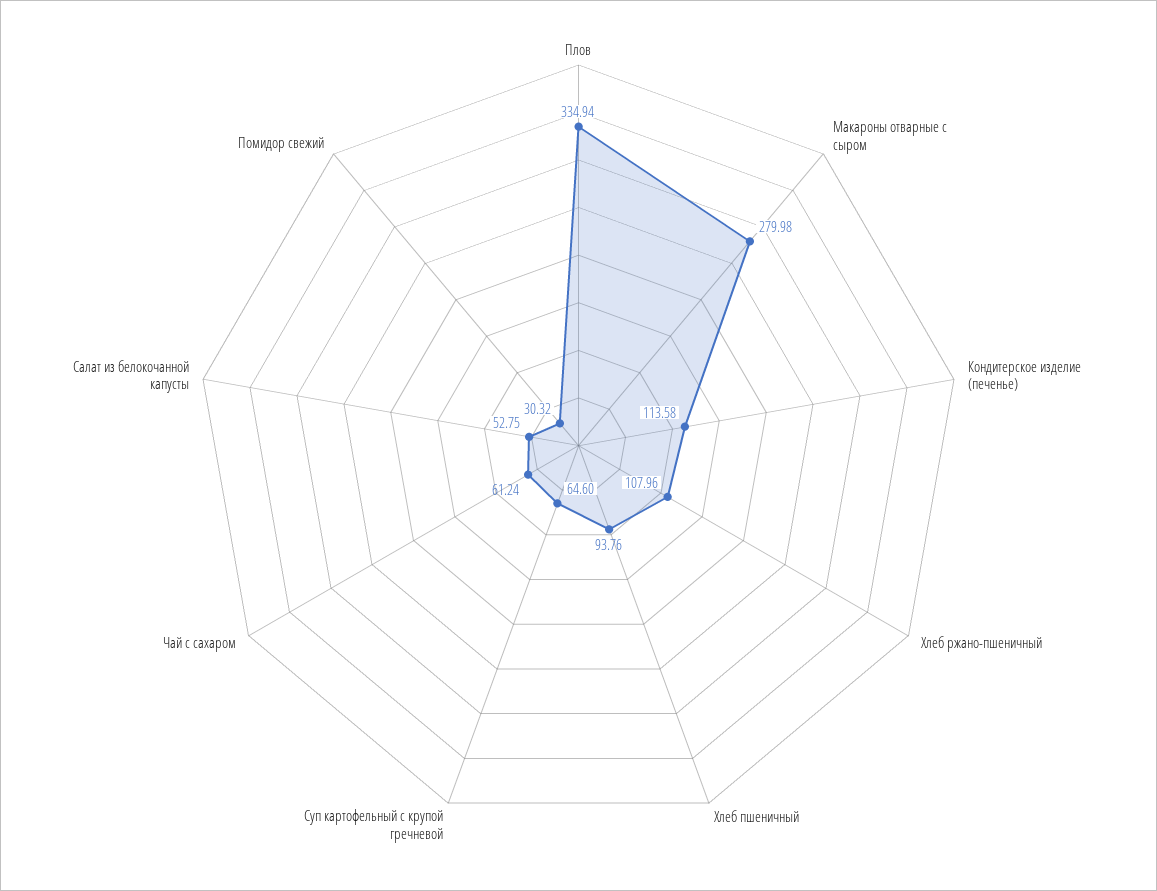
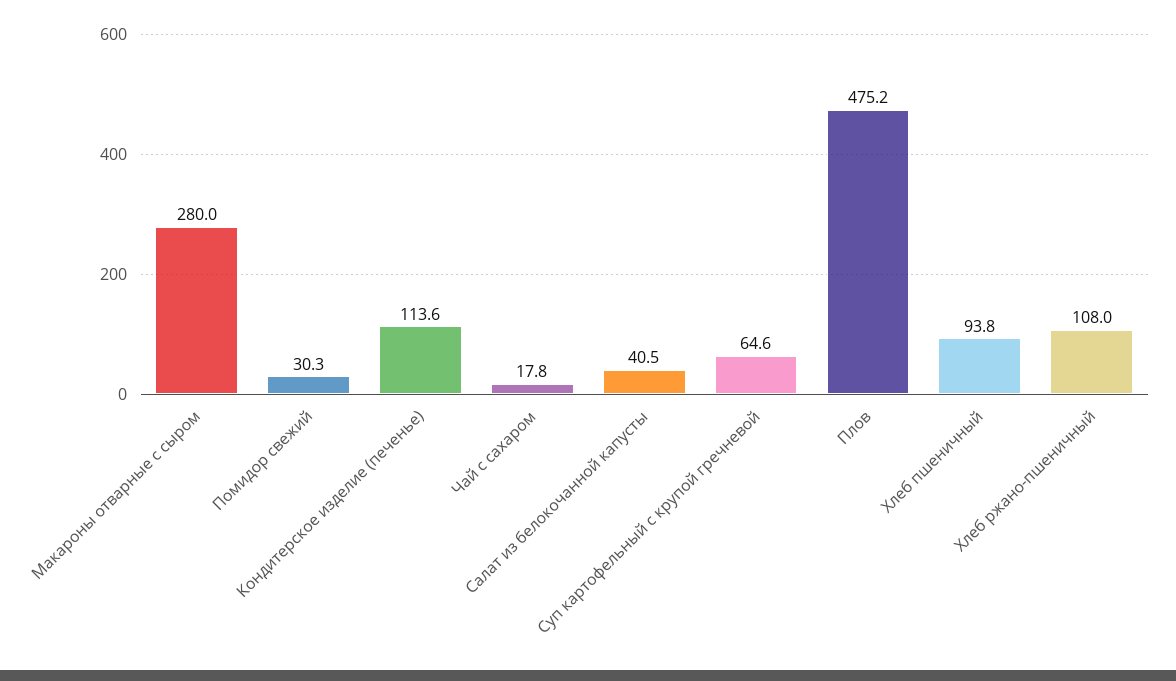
  {
-   "Плов": 334.94,
+   "Плов": 475.2,
    "Макароны отварные с сыром": 279.98,
    "Кондитерское изделие (печенье)": 113.58,
    "Хлеб ржано-пшеничный": 107.96,
    "Хлеб пшеничный": 93.76,
    "Суп картофельный с крупой гречневой": 64.6,
-   "Чай с сахаром": 61.24,
+   "Чай с сахаром": 17.8,
-   "Салат из белокочанной капусты": 52.75,
+   "Салат из белокочанной капусты": 40.5,
    "Помидор свежий": 30.32
  }

